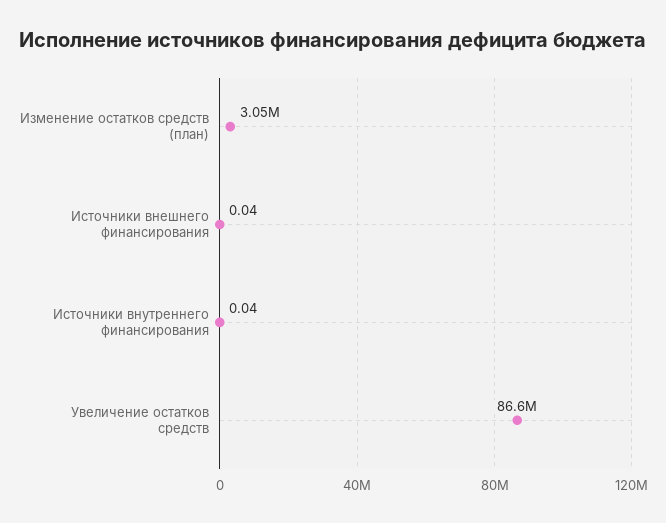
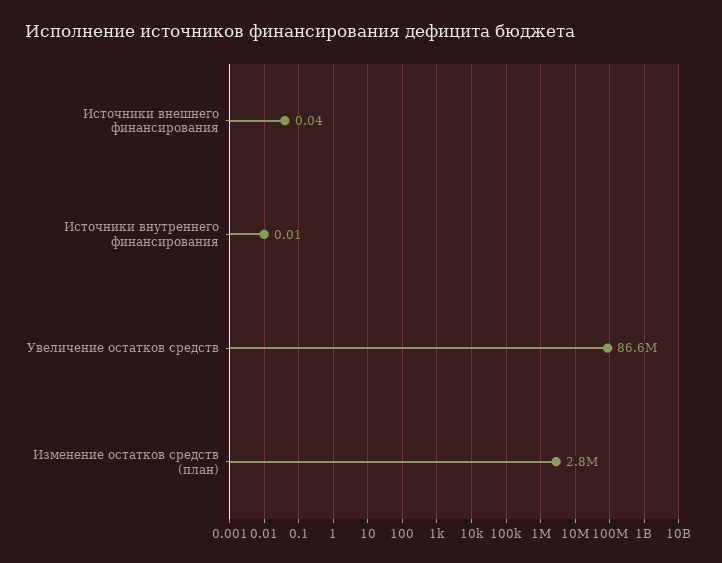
  {
-   "Изменение остатков средств (план)": 3050000,
+   "Изменение остатков средств (план)": 2800000,
    "Источники внешнего финансирования": 0.04,
-   "Источники внутреннего финансирования": 0.04,
+   "Источники внутреннего финансирования": 0.01,
    "Увеличение остатков средств": 86600000
  }

